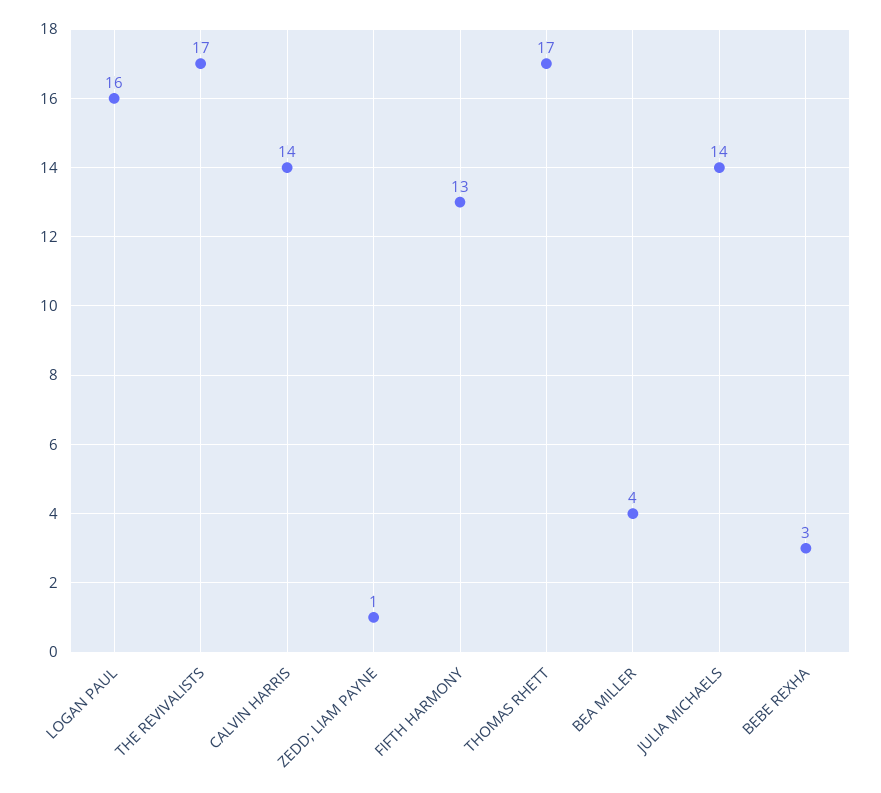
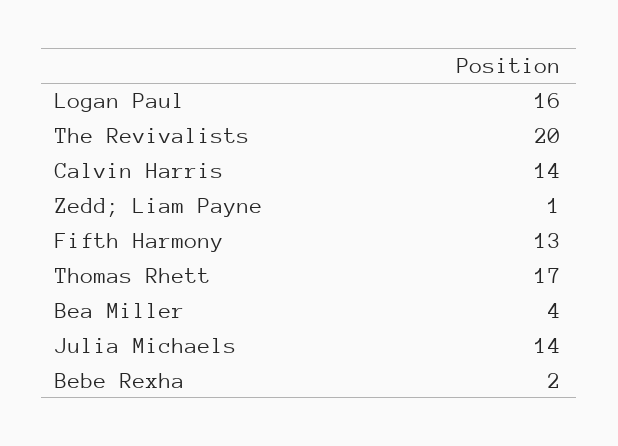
  {
    "LOGAN PAUL": 16,
-   "THE REVIVALISTS": 17,
+   "THE REVIVALISTS": 20,
    "CALVIN HARRIS": 14,
    "ZEDD; LIAM PAYNE": 1,
    "FIFTH HARMONY": 13,
    "THOMAS RHETT": 17,
    "BEA MILLER": 4,
    "JULIA MICHAELS": 14,
-   "BEBE REXHA": 3
+   "BEBE REXHA": 2
  }

